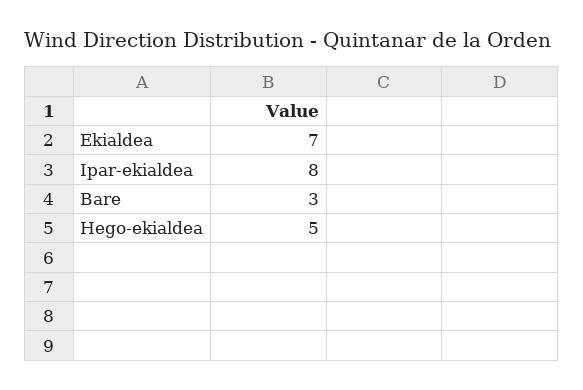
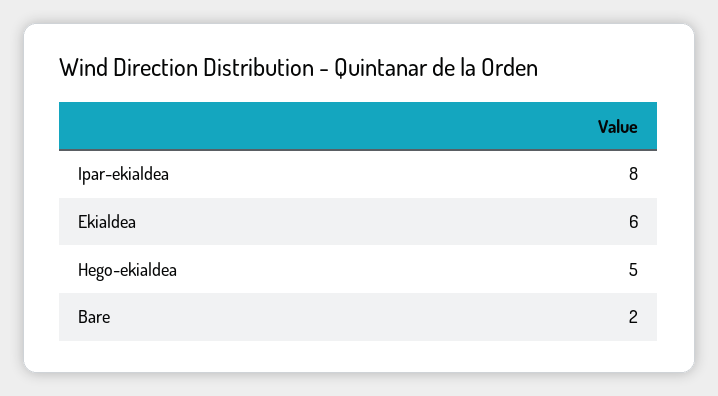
  {
-   "Ekialdea": 7,
+   "Ekialdea": 6,
    "Ipar-ekialdea": 8,
-   "Bare": 3,
+   "Bare": 2,
    "Hego-ekialdea": 5
  }

